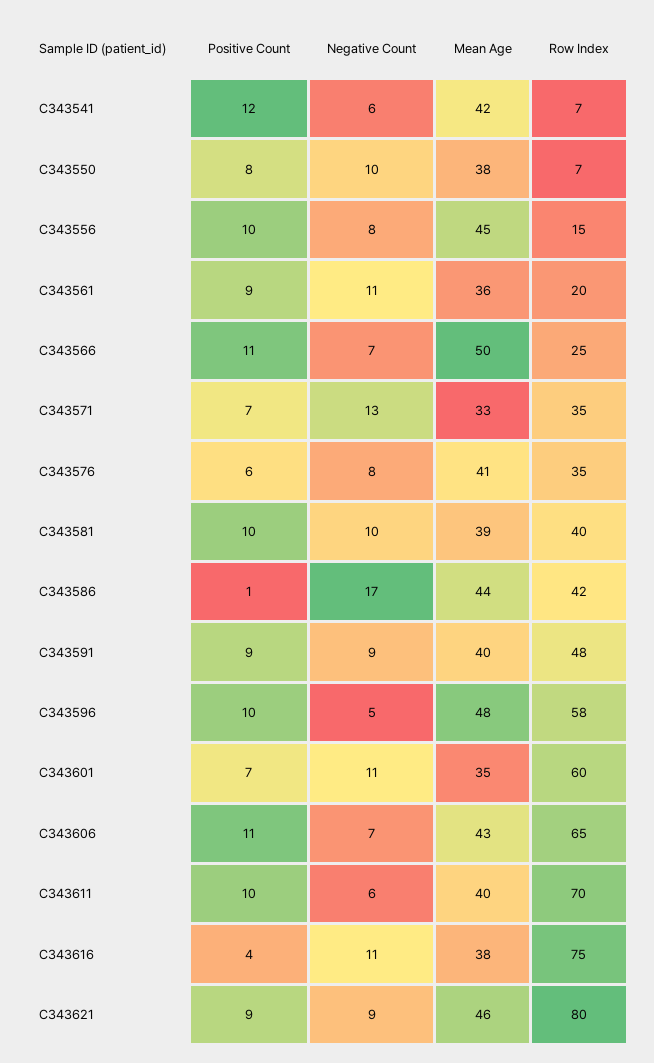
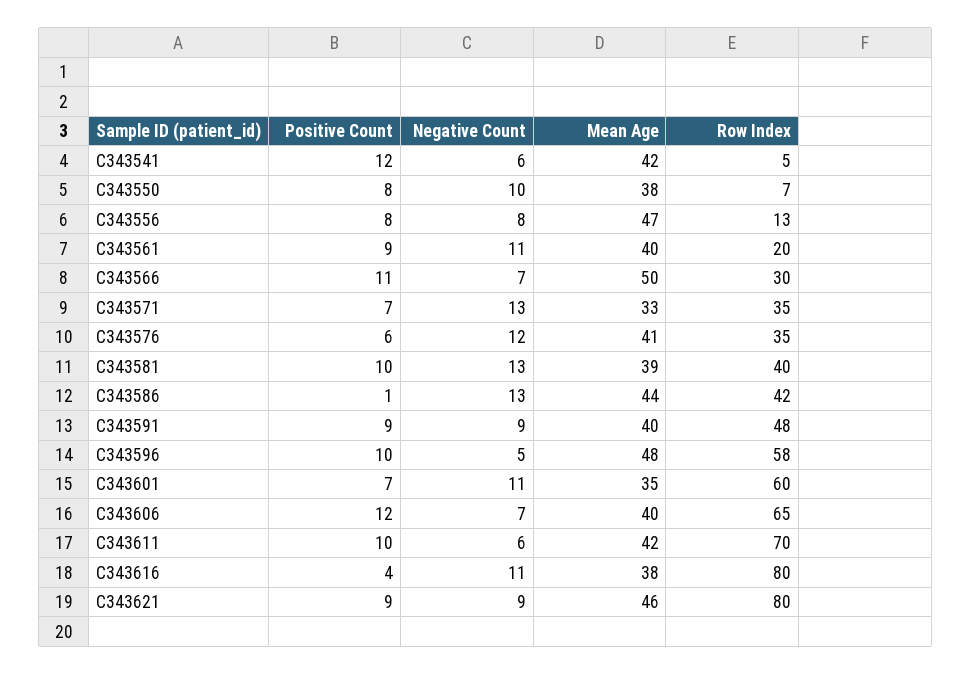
  {
    "Positive Count": {
      "C343541": 12,
      "C343550": 8,
-     "C343556": 10,
+     "C343556": 8,
      "C343561": 9,
      "C343566": 11,
      "C343571": 7,
      "C343576": 6,
      "C343581": 10,
      "C343586": 1,
      "C343591": 9,
      "C343596": 10,
      "C343601": 7,
-     "C343606": 11,
+     "C343606": 12,
      "C343611": 10,
      "C343616": 4,
      "C343621": 9
    },
    "Negative Count": {
      "C343541": 6,
      "C343550": 10,
      "C343556": 8,
      "C343561": 11,
      "C343566": 7,
      "C343571": 13,
-     "C343576": 8,
+     "C343576": 12,
-     "C343581": 10,
+     "C343581": 13,
-     "C343586": 17,
+     "C343586": 13,
      "C343591": 9,
      "C343596": 5,
      "C343601": 11,
      "C343606": 7,
      "C343611": 6,
      "C343616": 11,
      "C343621": 9
    },
    "Mean Age": {
      "C343541": 42,
      "C343550": 38,
-     "C343556": 45,
+     "C343556": 47,
-     "C343561": 36,
+     "C343561": 40,
      "C343566": 50,
      "C343571": 33,
      "C343576": 41,
      "C343581": 39,
      "C343586": 44,
      "C343591": 40,
      "C343596": 48,
      "C343601": 35,
-     "C343606": 43,
+     "C343606": 40,
-     "C343611": 40,
+     "C343611": 42,
      "C343616": 38,
      "C343621": 46
    },
    "Row Index": {
-     "C343541": 7,
+     "C343541": 5,
      "C343550": 7,
-     "C343556": 15,
+     "C343556": 13,
      "C343561": 20,
-     "C343566": 25,
+     "C343566": 30,
      "C343571": 35,
      "C343576": 35,
      "C343581": 40,
      "C343586": 42,
      "C343591": 48,
      "C343596": 58,
      "C343601": 60,
      "C343606": 65,
      "C343611": 70,
-     "C343616": 75,
+     "C343616": 80,
      "C343621": 80
    }
  }

